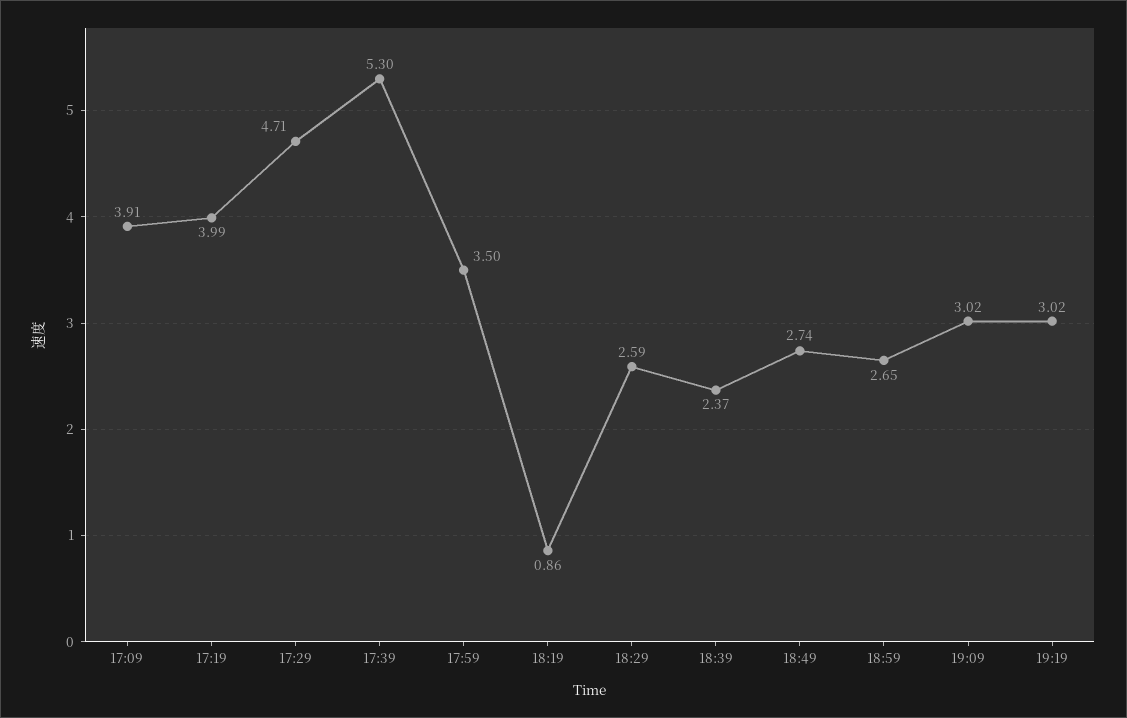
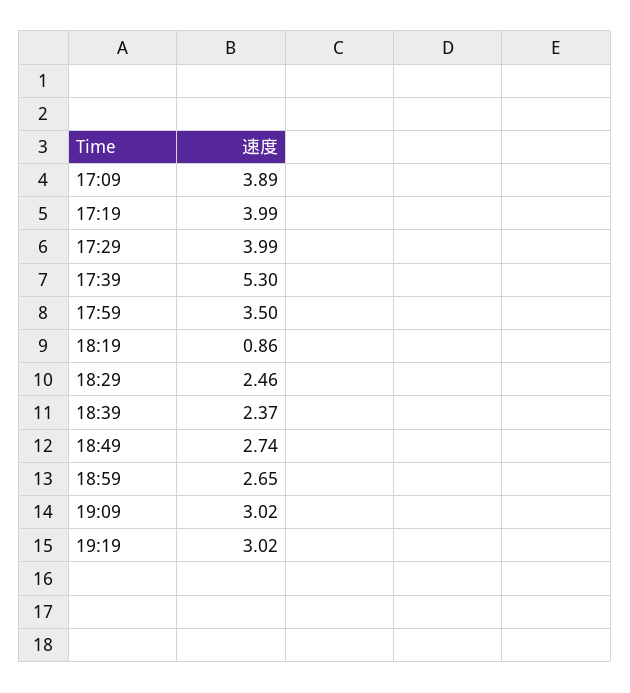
  {
-   "17:09": 3.91,
+   "17:09": 3.89,
    "17:19": 3.99,
-   "17:29": 4.71,
+   "17:29": 3.99,
    "17:39": 5.3,
    "17:59": 3.5,
    "18:19": 0.86,
-   "18:29": 2.59,
+   "18:29": 2.46,
    "18:39": 2.37,
    "18:49": 2.74,
    "18:59": 2.65,
    "19:09": 3.02,
    "19:19": 3.02
  }

